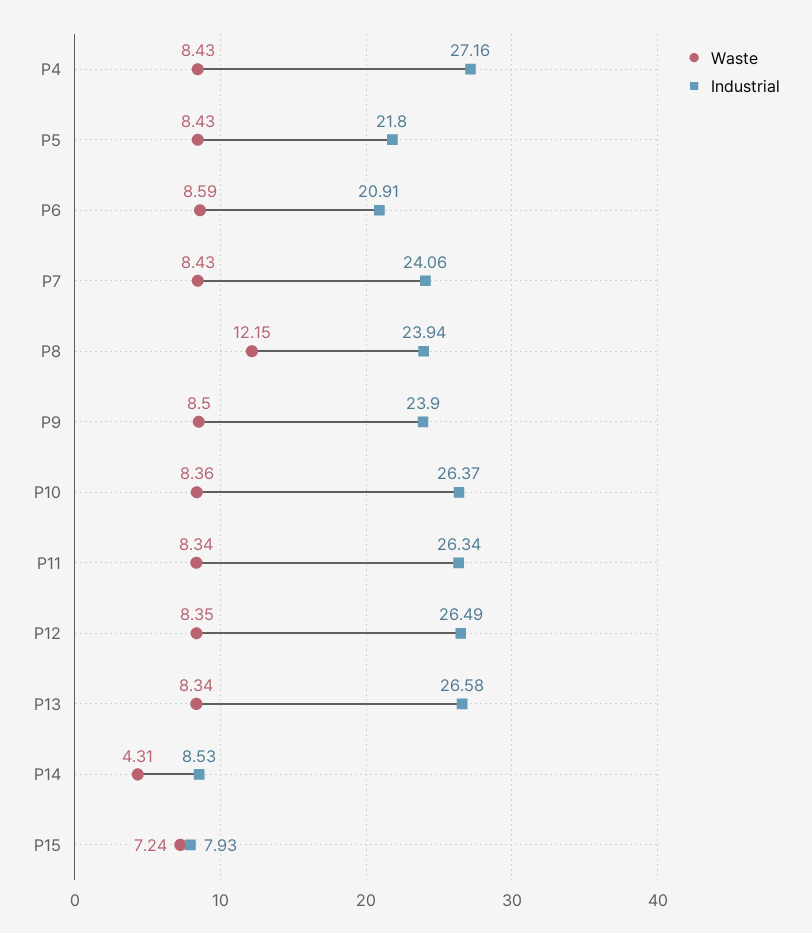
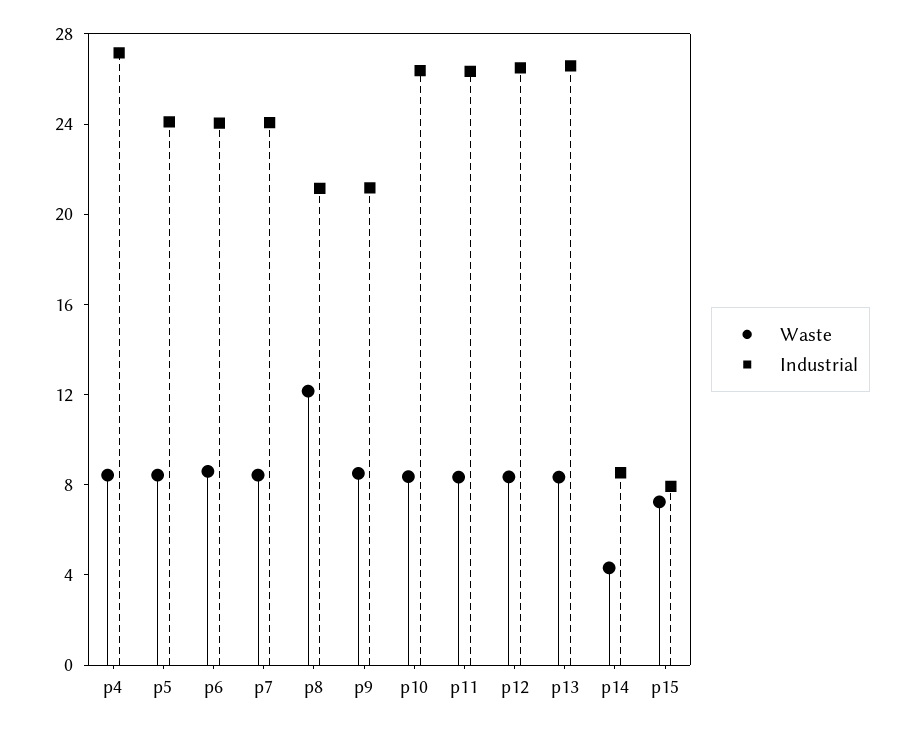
  {
    "Waste": {
      "P4": 8.43,
      "P5": 8.43,
      "P6": 8.59,
      "P7": 8.43,
      "P8": 12.15,
      "P9": 8.5,
      "P10": 8.36,
      "P11": 8.34,
      "P12": 8.35,
      "P13": 8.34,
      "P14": 4.31,
      "P15": 7.24
    },
    "Industrial": {
      "P4": 27.16,
-     "P5": 21.8,
+     "P5": 24,
-     "P6": 20.91,
+     "P6": 24,
      "P7": 24.06,
-     "P8": 23.94,
+     "P8": 21,
-     "P9": 23.9,
+     "P9": 21,
      "P10": 26.37,
      "P11": 26.34,
      "P12": 26.49,
      "P13": 26.58,
      "P14": 8.53,
      "P15": 7.93
    }
  }

